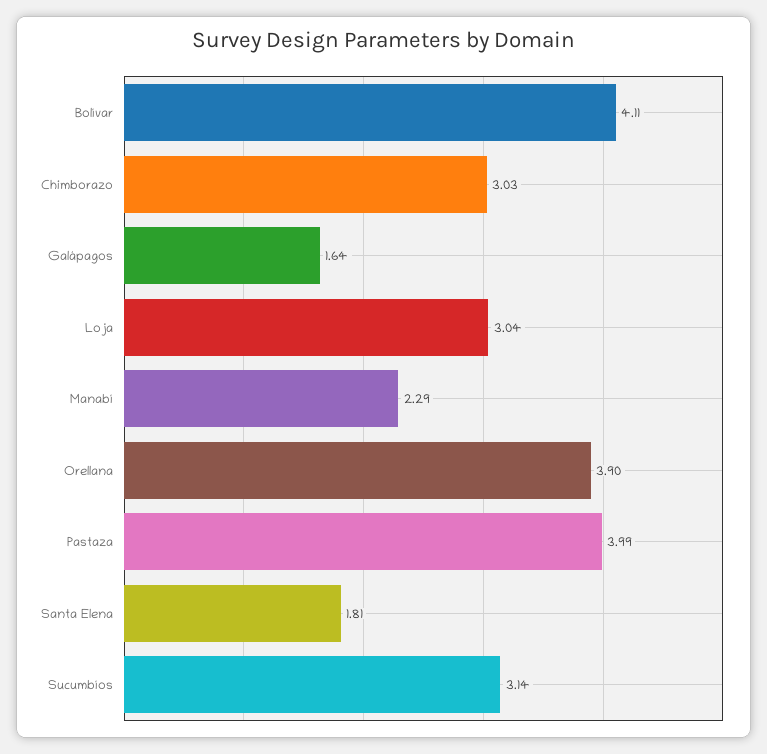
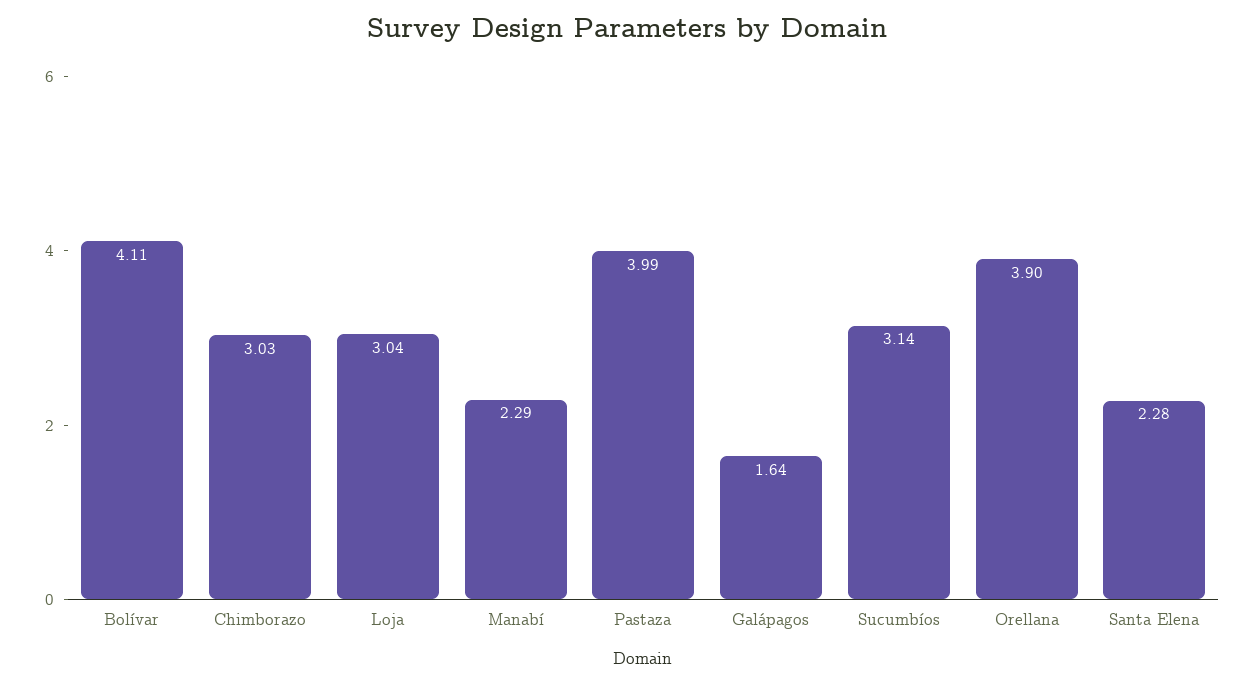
  {
    "Bolívar": 4.11,
    "Chimborazo": 3.03,
    "Galápagos": 1.64,
    "Loja": 3.04,
    "Manabí": 2.29,
    "Orellana": 3.9,
    "Pastaza": 3.99,
-   "Santa Elena": 1.81,
+   "Santa Elena": 2.28,
    "Sucumbíos": 3.14
  }

